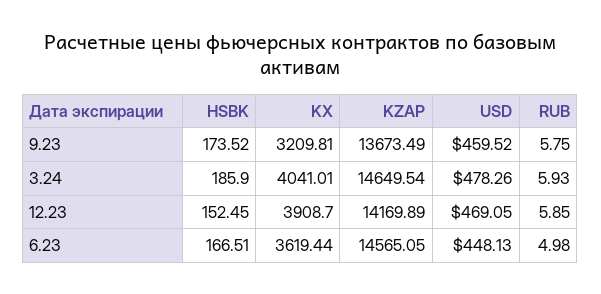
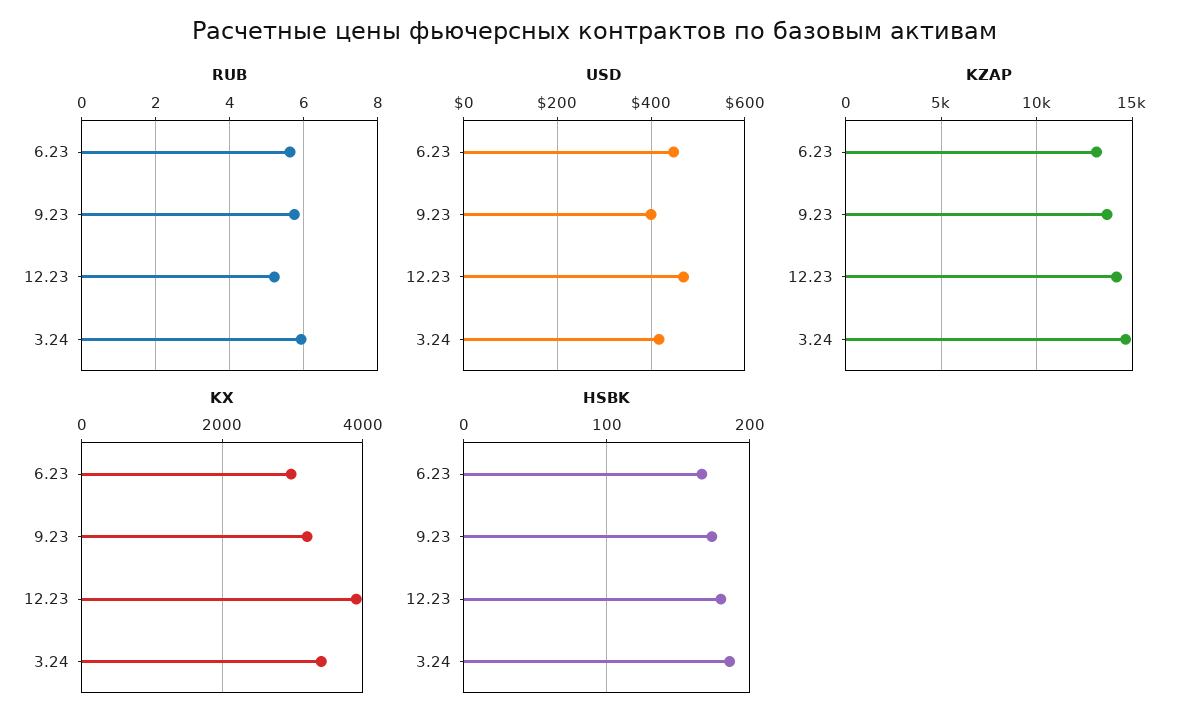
  {
    "HSBK": {
      "9.23": 173.52,
      "3.24": 185.9,
-     "12.23": 152.45,
+     "12.23": 180,
      "6.23": 166.51
    },
    "KX": {
      "9.23": 3209.81,
-     "3.24": 4041.01,
+     "3.24": 3400,
      "12.23": 3908.7,
-     "6.23": 3619.44
+     "6.23": 3000
    },
    "KZAP": {
      "9.23": 13673.49,
      "3.24": 14649.54,
      "12.23": 14169.89,
-     "6.23": 14565.05
+     "6.23": 13000
    },
    "USD": {
-     "9.23": 459.52,
+     "9.23": 400,
-     "3.24": 478.26,
+     "3.24": 420,
      "12.23": 469.05,
      "6.23": 448.13
    },
    "RUB": {
      "9.23": 5.75,
      "3.24": 5.93,
-     "12.23": 5.85,
+     "12.23": 5.2,
-     "6.23": 4.98
+     "6.23": 5.6
    }
  }

